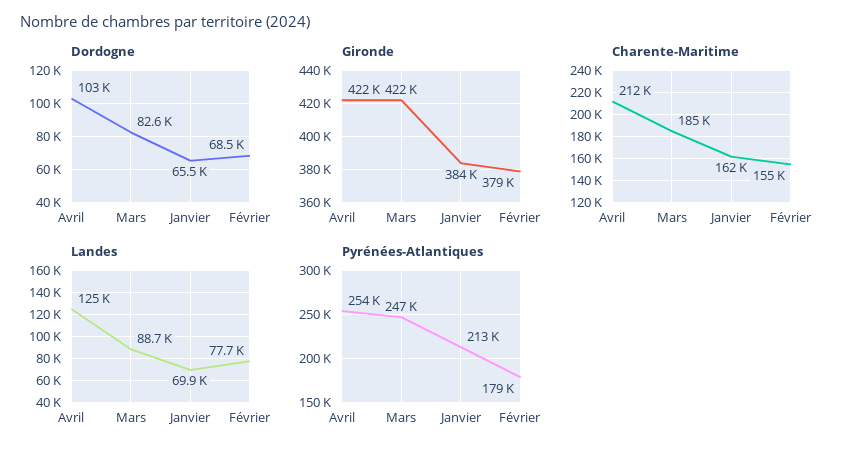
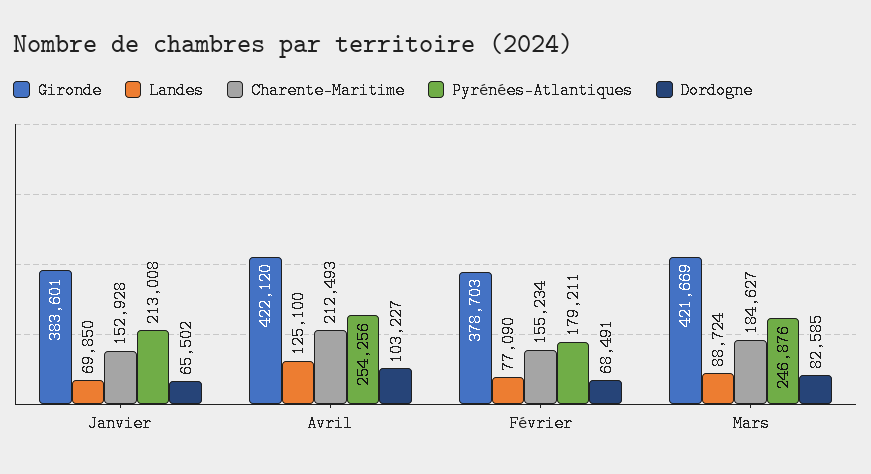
  {
    "Dordogne": {
      "Avril": 103227,
      "Mars": 82585,
      "Janvier": 65502,
      "Février": 68491
    },
    "Gironde": {
      "Avril": 422120,
      "Mars": 421669,
      "Janvier": 383601,
      "Février": 378703
    },
    "Charente-Maritime": {
      "Avril": 212493,
      "Mars": 184627,
-     "Janvier": 162000,
+     "Janvier": 152928,
      "Février": 155234
    },
    "Landes": {
      "Avril": 125100,
      "Mars": 88724,
      "Janvier": 69850,
-     "Février": 77700
+     "Février": 77090
    },
    "Pyrénées-Atlantiques": {
      "Avril": 254256,
      "Mars": 246876,
      "Janvier": 213008,
      "Février": 179211
    }
  }

